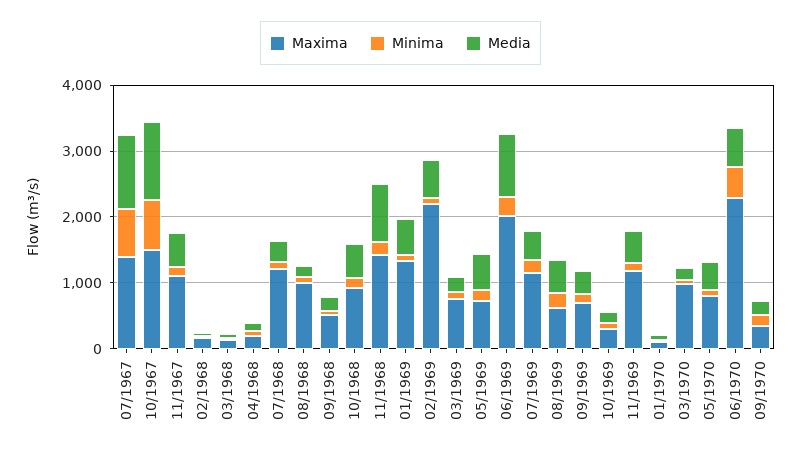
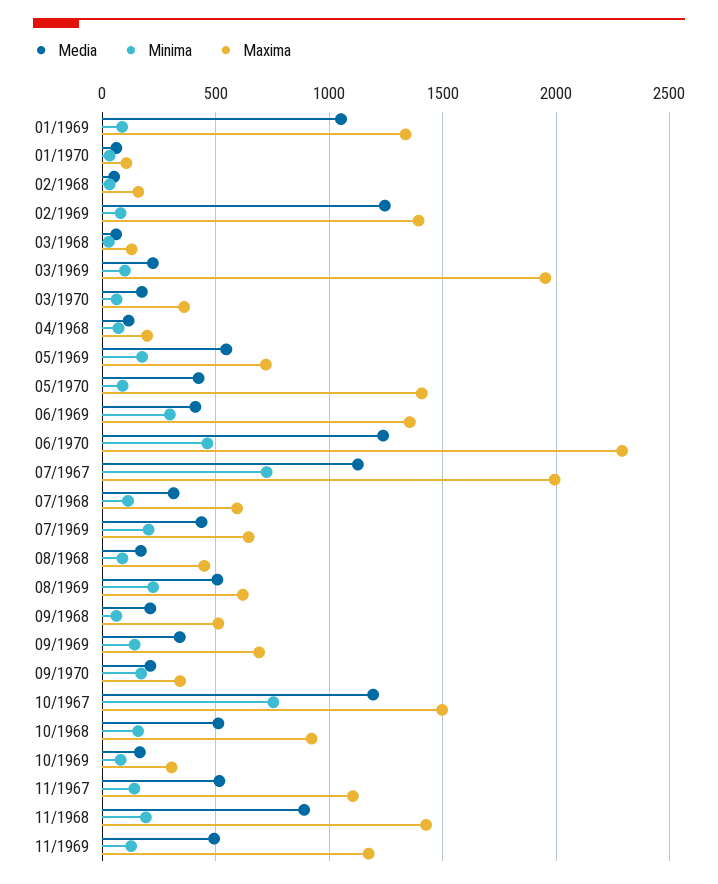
  {
    "Maxima": {
-     "07/1967": 1400,
+     "07/1967": 2000,
      "10/1967": 1500,
      "11/1967": 1100,
      "02/1968": 150,
      "03/1968": 150,
      "04/1968": 200,
-     "07/1968": 1200,
+     "07/1968": 600,
-     "08/1968": 1000,
+     "08/1968": 450,
      "09/1968": 500,
      "10/1968": 900,
      "11/1968": 1450,
      "01/1969": 1350,
-     "02/1969": 2200,
+     "02/1969": 1400,
-     "03/1969": 800,
+     "03/1969": 1950,
      "05/1969": 700,
-     "06/1969": 2000,
+     "06/1969": 1350,
-     "07/1969": 1200,
+     "07/1969": 650,
      "08/1969": 600,
      "09/1969": 700,
      "10/1969": 300,
      "11/1969": 1150,
      "01/1970": 100,
-     "03/1970": 1000,
+     "03/1970": 350,
-     "05/1970": 800,
+     "05/1970": 1400,
      "06/1970": 2300,
      "09/1970": 350
    },
    "Minima": {
      "07/1967": 700,
      "10/1967": 750,
      "11/1967": 150,
      "02/1968": 50,
      "03/1968": 50,
      "04/1968": 50,
      "07/1968": 100,
      "08/1968": 100,
      "09/1968": 50,
      "10/1968": 150,
      "11/1968": 200,
      "01/1969": 100,
      "02/1969": 100,
      "03/1969": 100,
      "05/1969": 200,
      "06/1969": 300,
      "07/1969": 200,
      "08/1969": 200,
      "09/1969": 150,
      "10/1969": 100,
      "11/1969": 150,
      "01/1970": 50,
      "03/1970": 50,
      "05/1970": 100,
      "06/1970": 450,
      "09/1970": 150
    },
    "Media": {
      "07/1967": 1150,
      "10/1967": 1200,
      "11/1967": 500,
      "02/1968": 50,
      "03/1968": 50,
      "04/1968": 100,
      "07/1968": 300,
      "08/1968": 150,
      "09/1968": 200,
      "10/1968": 500,
      "11/1968": 900,
-     "01/1969": 600,
+     "01/1969": 1050,
-     "02/1969": 600,
+     "02/1969": 1250,
      "03/1969": 200,
      "05/1969": 550,
-     "06/1969": 1000,
+     "06/1969": 400,
      "07/1969": 450,
      "08/1969": 500,
      "09/1969": 350,
      "10/1969": 150,
      "11/1969": 500,
      "01/1970": 50,
      "03/1970": 150,
      "05/1970": 400,
-     "06/1970": 600,
+     "06/1970": 1250,
      "09/1970": 200
    }
  }

